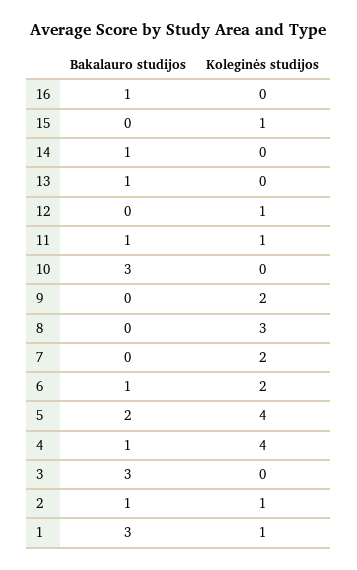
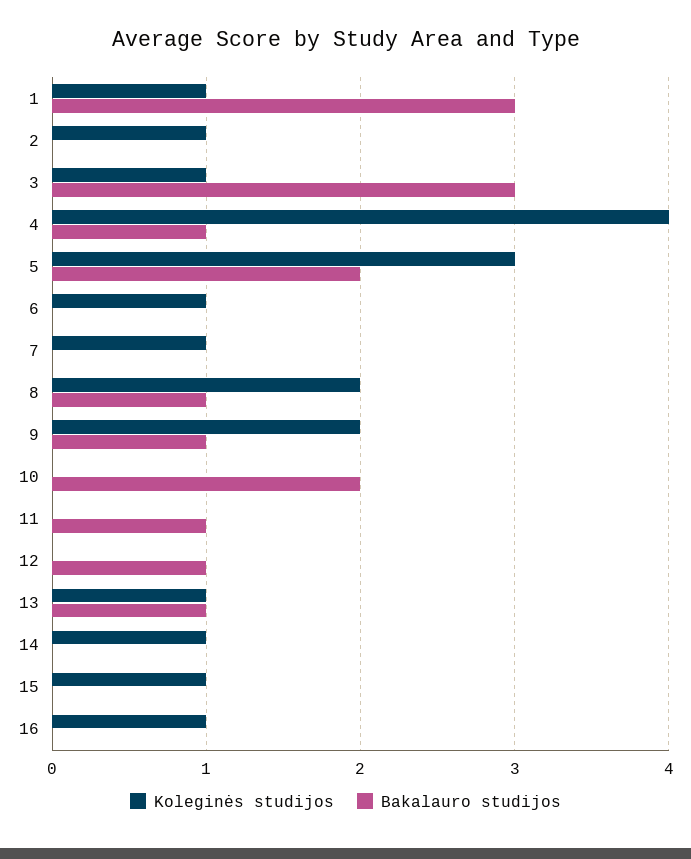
  {
    "Bakalauro studijos": {
-     "16": 1,
+     "16": 0,
      "15": 0,
-     "14": 1,
+     "14": 0,
      "13": 1,
-     "12": 0,
+     "12": 1,
      "11": 1,
-     "10": 3,
+     "10": 2,
-     "9": 0,
+     "9": 1,
-     "8": 0,
+     "8": 1,
      "7": 0,
-     "6": 1,
+     "6": 0,
      "5": 2,
      "4": 1,
      "3": 3,
-     "2": 1,
+     "2": 0,
      "1": 3
    },
    "Koleginės studijos": {
-     "16": 0,
+     "16": 1,
      "15": 1,
-     "14": 0,
+     "14": 1,
-     "13": 0,
+     "13": 1,
-     "12": 1,
+     "12": 0,
-     "11": 1,
+     "11": 0,
      "10": 0,
      "9": 2,
-     "8": 3,
+     "8": 2,
-     "7": 2,
+     "7": 1,
-     "6": 2,
+     "6": 1,
-     "5": 4,
+     "5": 3,
      "4": 4,
-     "3": 0,
+     "3": 1,
      "2": 1,
      "1": 1
    }
  }

